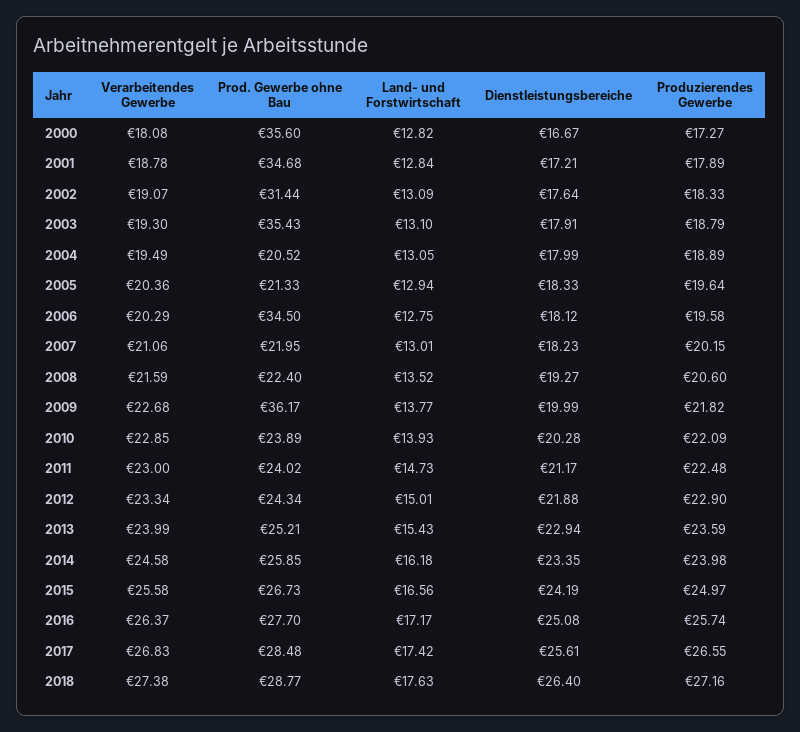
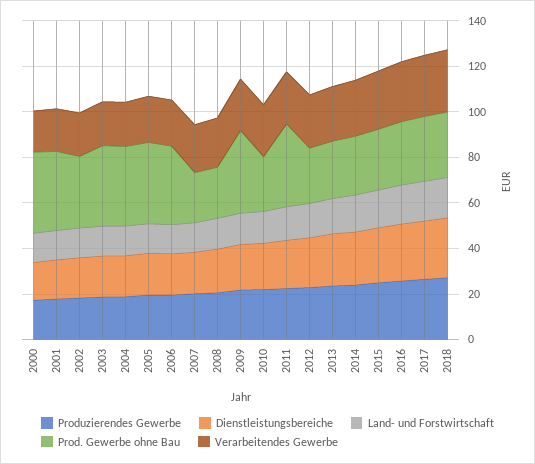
  {
    "Verarbeitendes Gewerbe": {
      "2000": 18.08,
      "2001": 18.78,
      "2002": 19.07,
      "2003": 19.3,
      "2004": 19.49,
      "2005": 20.36,
      "2006": 20.29,
      "2007": 21.06,
      "2008": 21.59,
      "2009": 22.68,
      "2010": 22.85,
      "2011": 23,
      "2012": 23.34,
      "2013": 23.99,
      "2014": 24.58,
      "2015": 25.58,
      "2016": 26.37,
      "2017": 26.83,
      "2018": 27.38
    },
    "Prod. Gewerbe ohne Bau": {
      "2000": 35.6,
      "2001": 34.68,
      "2002": 31.44,
      "2003": 35.43,
-     "2004": 20.52,
+     "2004": 35,
-     "2005": 21.33,
+     "2005": 35,
      "2006": 34.5,
      "2007": 21.95,
      "2008": 22.4,
      "2009": 36.17,
      "2010": 23.89,
-     "2011": 24.02,
+     "2011": 35,
      "2012": 24.34,
      "2013": 25.21,
      "2014": 25.85,
      "2015": 26.73,
      "2016": 27.7,
      "2017": 28.48,
      "2018": 28.77
    },
    "Land- und Forstwirtschaft": {
      "2000": 12.82,
      "2001": 12.84,
      "2002": 13.09,
      "2003": 13.1,
      "2004": 13.05,
      "2005": 12.94,
      "2006": 12.75,
      "2007": 13.01,
      "2008": 13.52,
      "2009": 13.77,
      "2010": 13.93,
      "2011": 14.73,
      "2012": 15.01,
      "2013": 15.43,
      "2014": 16.18,
      "2015": 16.56,
      "2016": 17.17,
      "2017": 17.42,
      "2018": 17.63
    },
    "Dienstleistungsbereiche": {
      "2000": 16.67,
      "2001": 17.21,
      "2002": 17.64,
      "2003": 17.91,
      "2004": 17.99,
      "2005": 18.33,
      "2006": 18.12,
      "2007": 18.23,
      "2008": 19.27,
      "2009": 19.99,
      "2010": 20.28,
      "2011": 21.17,
      "2012": 21.88,
      "2013": 22.94,
      "2014": 23.35,
      "2015": 24.19,
      "2016": 25.08,
      "2017": 25.61,
      "2018": 26.4
    },
    "Produzierendes Gewerbe": {
      "2000": 17.27,
      "2001": 17.89,
      "2002": 18.33,
      "2003": 18.79,
      "2004": 18.89,
      "2005": 19.64,
      "2006": 19.58,
      "2007": 20.15,
      "2008": 20.6,
      "2009": 21.82,
      "2010": 22.09,
      "2011": 22.48,
      "2012": 22.9,
      "2013": 23.59,
      "2014": 23.98,
      "2015": 24.97,
      "2016": 25.74,
      "2017": 26.55,
      "2018": 27.16
    }
  }

